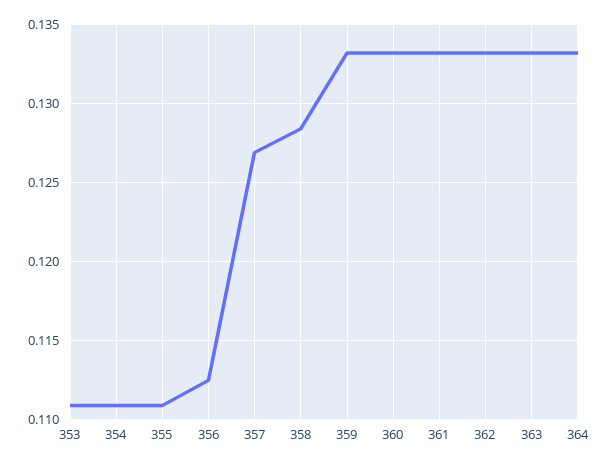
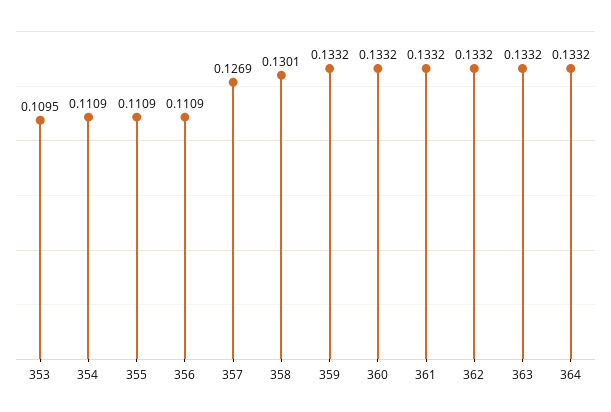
  {
-   "353": 0.111,
+   "353": 0.1095,
    "354": 0.1109,
    "355": 0.1109,
-   "356": 0.1125,
+   "356": 0.1109,
    "357": 0.1269,
-   "358": 0.1285,
+   "358": 0.1301,
    "359": 0.1332,
    "360": 0.1332,
    "361": 0.1332,
    "362": 0.1332,
    "363": 0.1332,
    "364": 0.1332
  }

